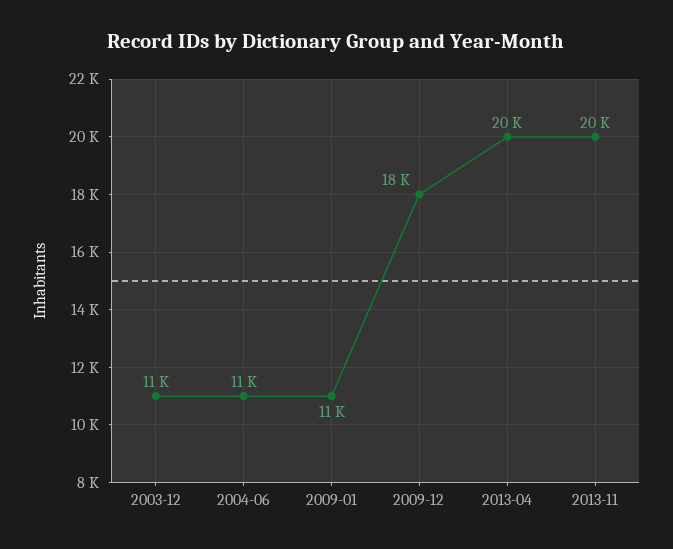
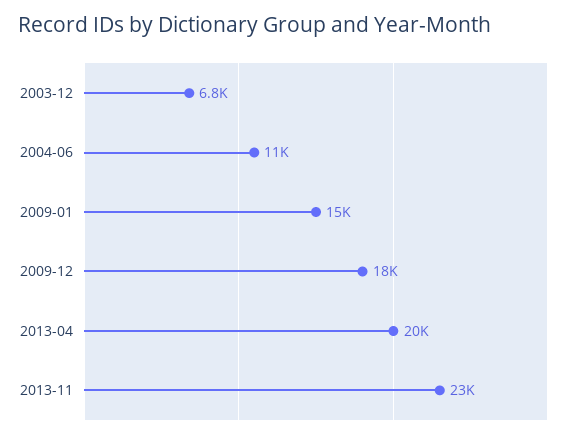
  {
-   "2003-12": 11000,
+   "2003-12": 6800,
    "2004-06": 11000,
-   "2009-01": 11000,
+   "2009-01": 15000,
    "2009-12": 18000,
    "2013-04": 20000,
-   "2013-11": 20000
+   "2013-11": 23000
  }

